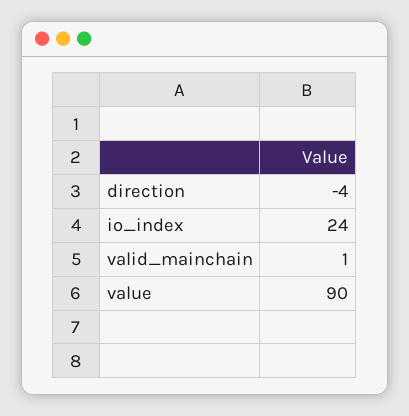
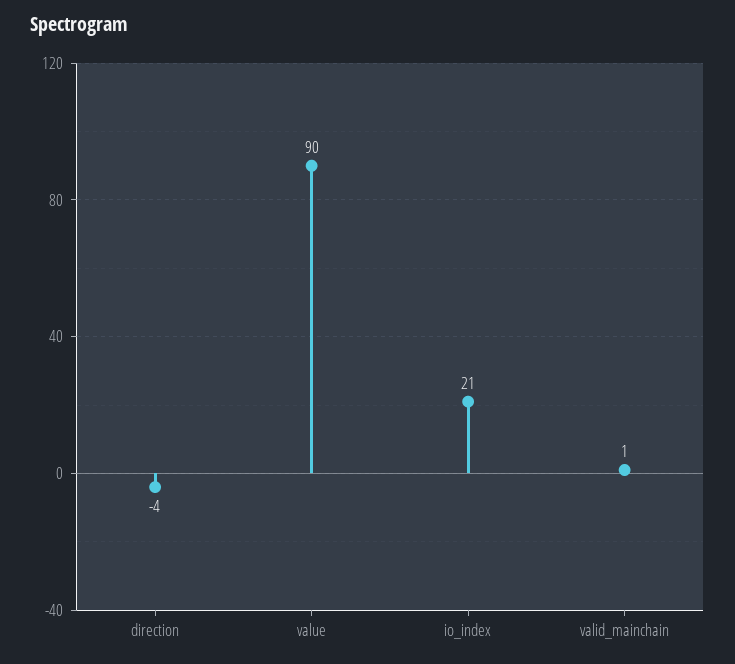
  {
    "direction": -4,
-   "io_index": 24,
+   "io_index": 21,
    "valid_mainchain": 1,
    "value": 90
  }

